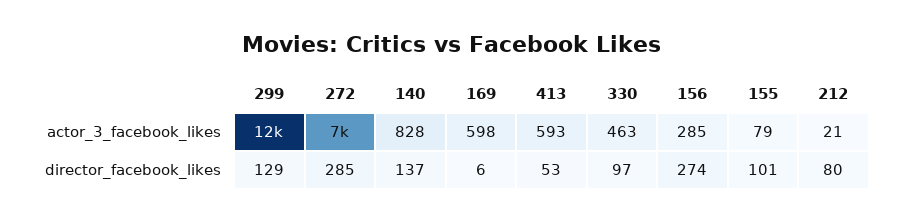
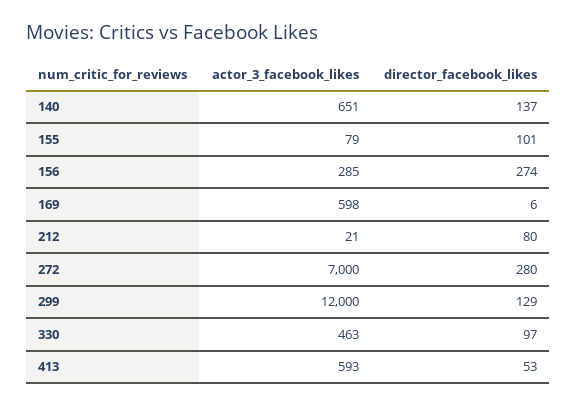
  {
    "299": {
      "actor_3_facebook_likes": 12000,
      "director_facebook_likes": 129
    },
    "272": {
      "actor_3_facebook_likes": 7000,
-     "director_facebook_likes": 285
+     "director_facebook_likes": 280
    },
    "140": {
-     "actor_3_facebook_likes": 828,
+     "actor_3_facebook_likes": 651,
      "director_facebook_likes": 137
    },
    "169": {
      "actor_3_facebook_likes": 598,
      "director_facebook_likes": 6
    },
    "413": {
      "actor_3_facebook_likes": 593,
      "director_facebook_likes": 53
    },
    "330": {
      "actor_3_facebook_likes": 463,
      "director_facebook_likes": 97
    },
    "156": {
      "actor_3_facebook_likes": 285,
      "director_facebook_likes": 274
    },
    "155": {
      "actor_3_facebook_likes": 79,
      "director_facebook_likes": 101
    },
    "212": {
      "actor_3_facebook_likes": 21,
      "director_facebook_likes": 80
    }
  }

